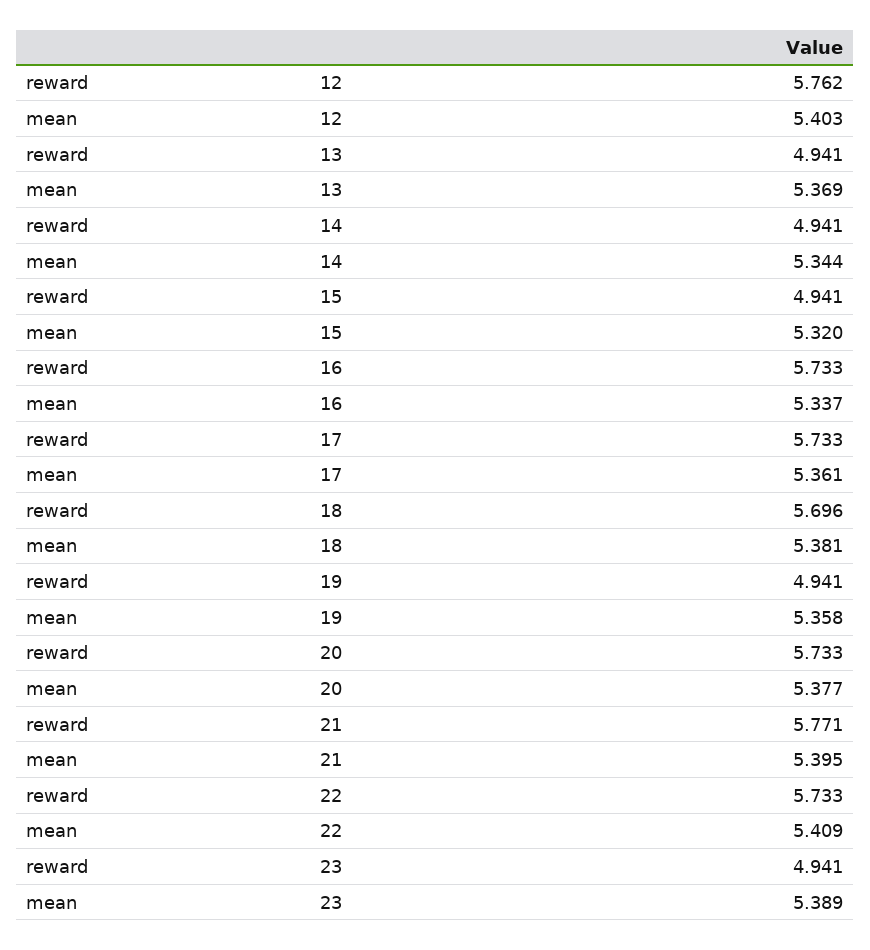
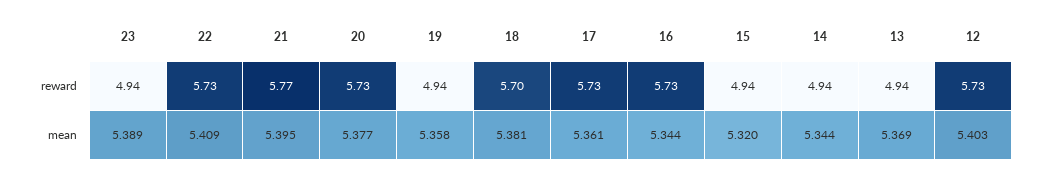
  {
    "reward": {
-     "12": 5.762,
+     "12": 5.73,
      "13": 4.941,
      "14": 4.941,
      "15": 4.941,
      "16": 5.733,
      "17": 5.733,
      "18": 5.696,
      "19": 4.941,
      "20": 5.733,
      "21": 5.771,
      "22": 5.733,
      "23": 4.941
    },
    "mean": {
      "12": 5.403,
      "13": 5.369,
      "14": 5.344,
      "15": 5.32,
-     "16": 5.337,
+     "16": 5.344,
      "17": 5.361,
      "18": 5.381,
      "19": 5.358,
      "20": 5.377,
      "21": 5.395,
      "22": 5.409,
      "23": 5.389
    }
  }

